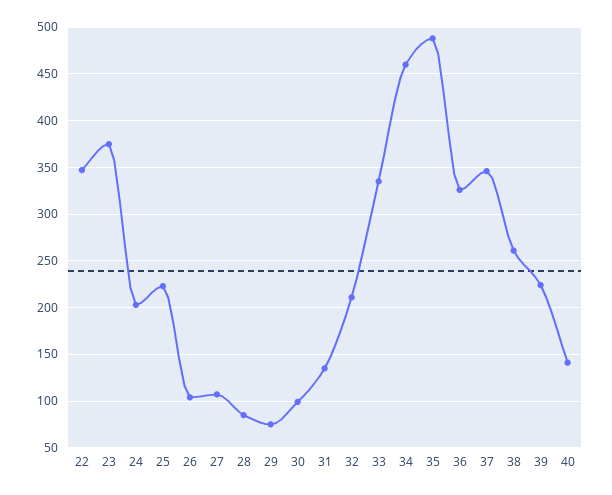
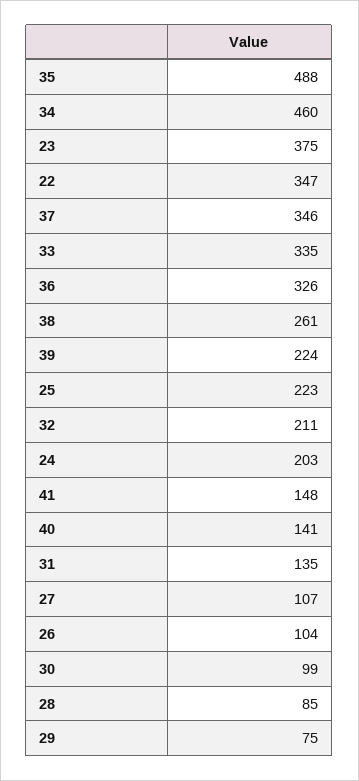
  {
    "22": 347,
    "23": 375,
    "24": 203,
    "25": 223,
    "26": 104,
    "27": 107,
    "28": 85,
    "29": 75,
    "30": 99,
    "31": 135,
    "32": 211,
    "33": 335,
    "34": 460,
    "35": 488,
    "36": 326,
    "37": 346,
    "38": 261,
    "39": 224,
-   "40": 141
+   "40": 141,
+   "41": 148
  }

